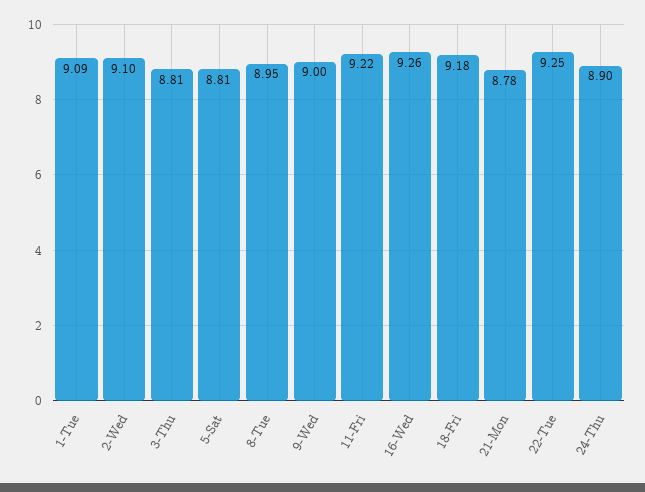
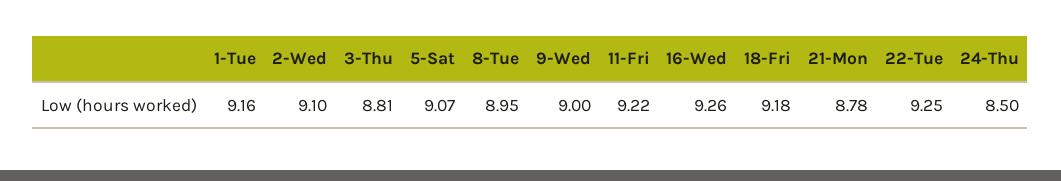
  {
-   "1-Tue": 9.09,
+   "1-Tue": 9.16,
    "2-Wed": 9.1,
    "3-Thu": 8.81,
-   "5-Sat": 8.81,
+   "5-Sat": 9.07,
    "8-Tue": 8.95,
    "9-Wed": 9,
    "11-Fri": 9.22,
    "16-Wed": 9.26,
    "18-Fri": 9.18,
    "21-Mon": 8.78,
    "22-Tue": 9.25,
-   "24-Thu": 8.9
+   "24-Thu": 8.5
  }

